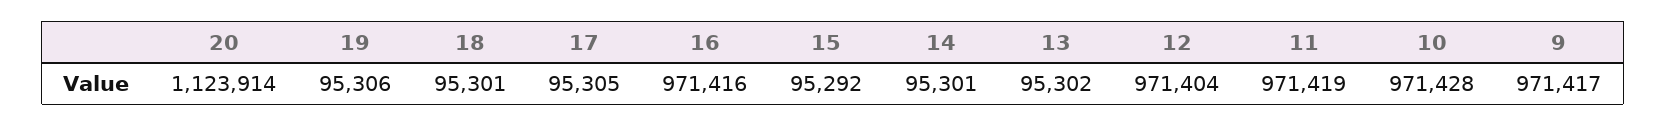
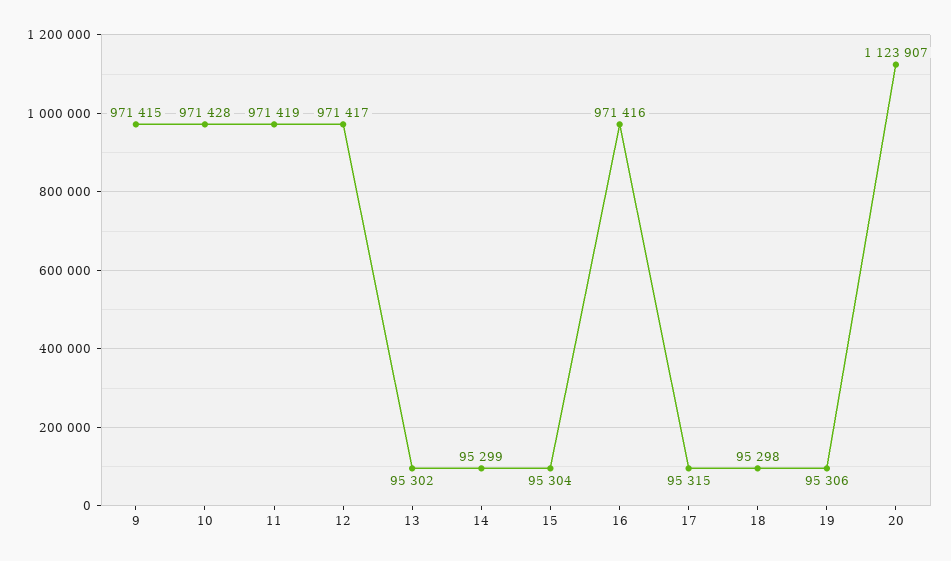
  {
-   "20": 1123914,
+   "20": 1123907,
    "19": 95306,
-   "18": 95301,
+   "18": 95298,
-   "17": 95305,
+   "17": 95315,
    "16": 971416,
-   "15": 95292,
+   "15": 95304,
-   "14": 95301,
+   "14": 95299,
    "13": 95302,
-   "12": 971404,
+   "12": 971417,
    "11": 971419,
    "10": 971428,
-   "9": 971417
+   "9": 971415
  }

